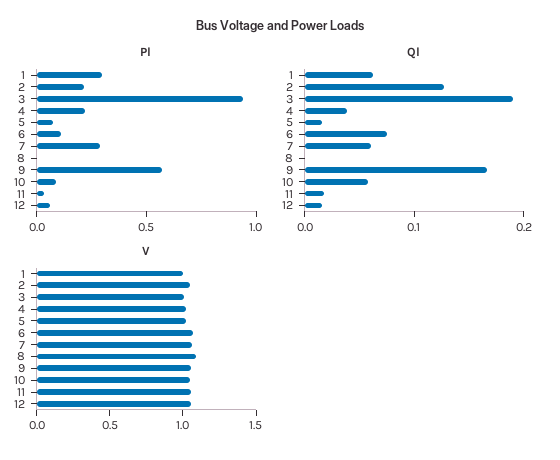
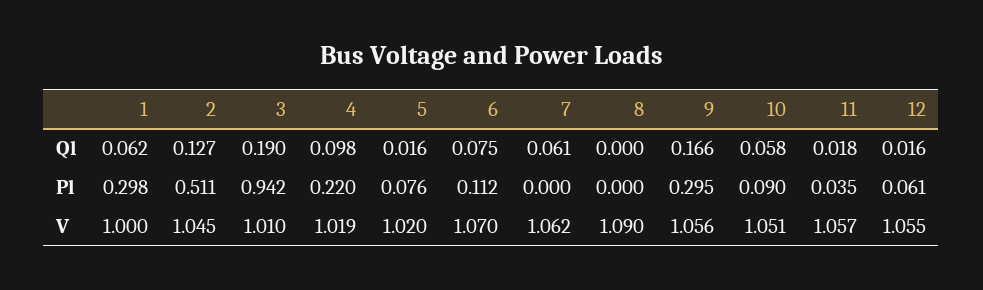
  {
    "Pl": {
      "1": 0.298,
-     "2": 0.2,
+     "2": 0.511,
      "3": 0.942,
      "4": 0.22,
      "5": 0.076,
      "6": 0.112,
-     "7": 0.3,
+     "7": 0,
      "8": 0,
-     "9": 0.6,
+     "9": 0.295,
      "10": 0.09,
      "11": 0.035,
      "12": 0.061
    },
    "Ql": {
      "1": 0.062,
      "2": 0.127,
      "3": 0.19,
-     "4": 0.04,
+     "4": 0.098,
      "5": 0.016,
      "6": 0.075,
      "7": 0.061,
      "8": 0,
      "9": 0.166,
      "10": 0.058,
      "11": 0.018,
      "12": 0.016
    },
    "V": {
      "1": 1,
      "2": 1.045,
      "3": 1.01,
      "4": 1.019,
      "5": 1.02,
      "6": 1.07,
      "7": 1.062,
      "8": 1.09,
      "9": 1.056,
      "10": 1.051,
      "11": 1.057,
      "12": 1.055
    }
  }

